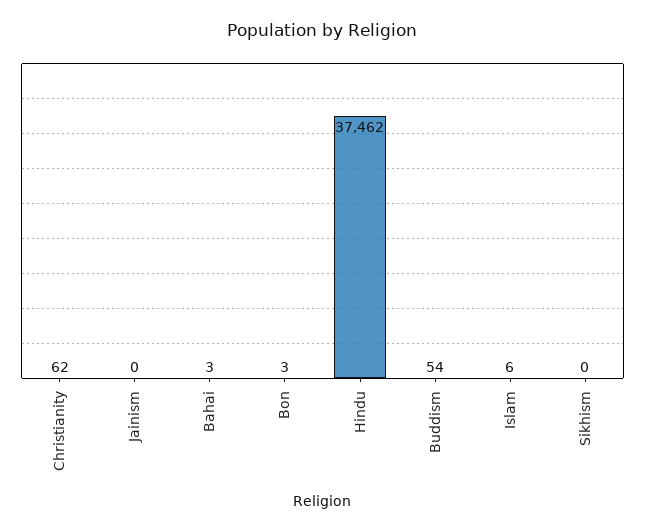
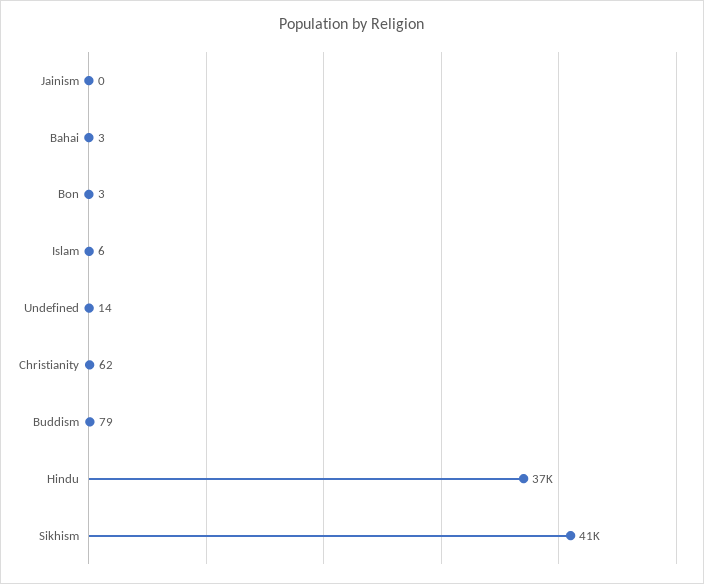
  {
    "Christianity": 62,
    "Jainism": 0,
    "Bahai": 3,
    "Bon": 3,
    "Hindu": 37462,
-   "Buddism": 54,
+   "Buddism": 79,
    "Islam": 6,
-   "Sikhism": 0
+   "Sikhism": 41000,
+   "Undefined": 14
  }

